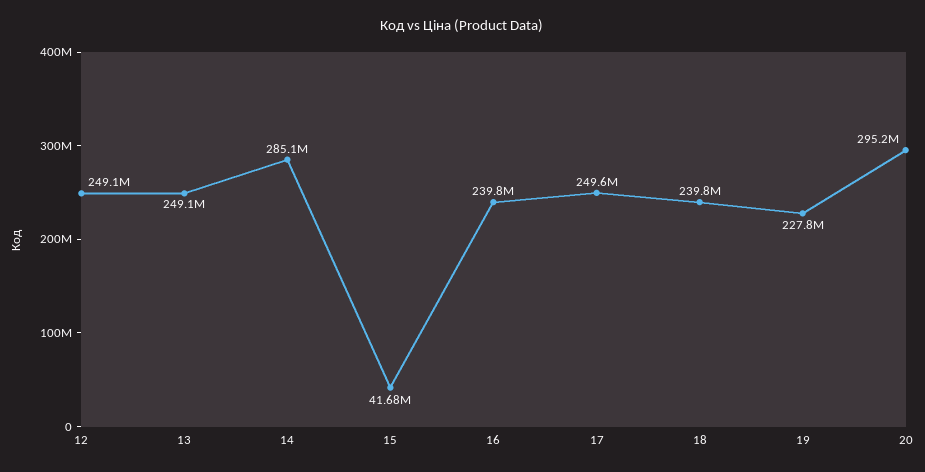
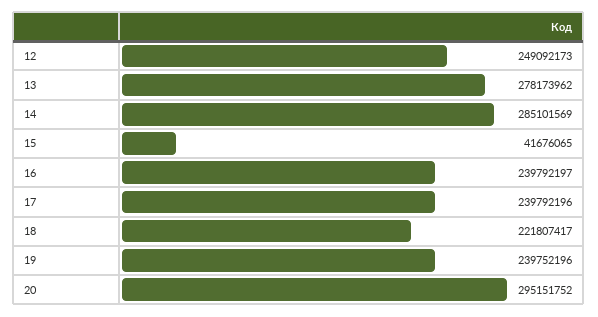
  {
    "12": 249092173,
-   "13": 249100000,
+   "13": 278173962,
    "14": 285101569,
    "15": 41676065,
    "16": 239792197,
-   "17": 249600000,
+   "17": 239792196,
-   "18": 239800000,
+   "18": 221807417,
-   "19": 227800000,
+   "19": 239752196,
    "20": 295151752
  }

